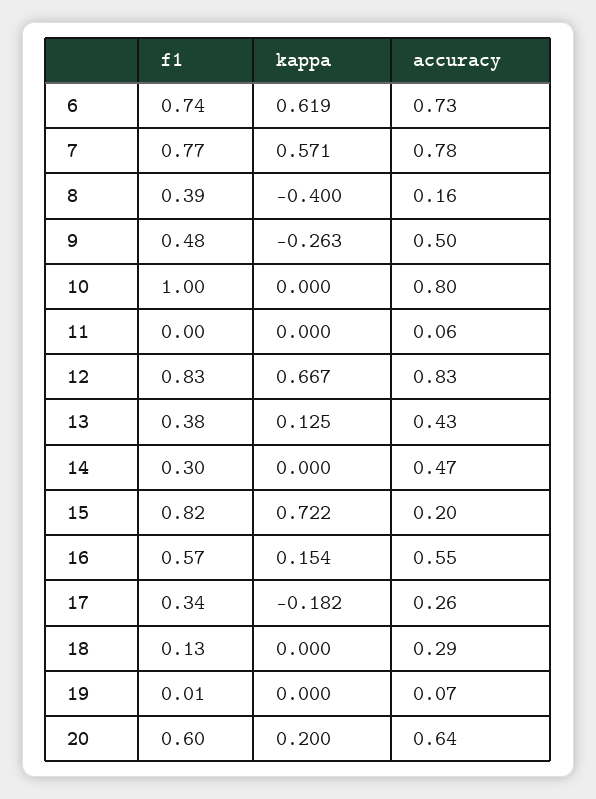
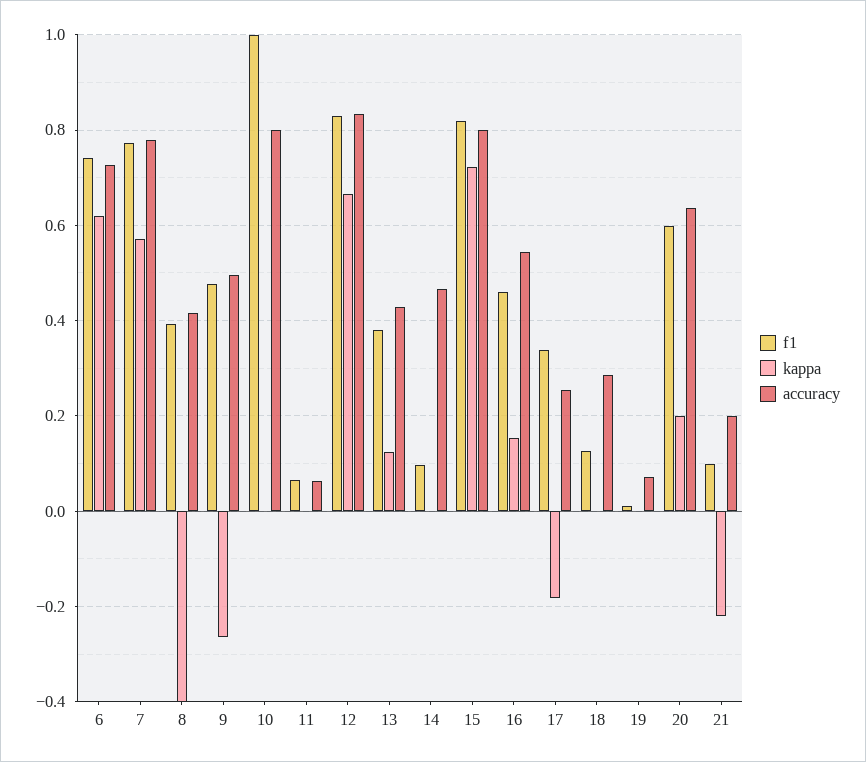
  {
    "f1": {
      "6": 0.74,
      "7": 0.77,
      "8": 0.39,
      "9": 0.48,
      "10": 1,
-     "11": 0,
+     "11": 0.06,
      "12": 0.83,
      "13": 0.38,
-     "14": 0.3,
+     "14": 0.1,
      "15": 0.82,
-     "16": 0.57,
+     "16": 0.46,
      "17": 0.34,
      "18": 0.13,
      "19": 0.01,
-     "20": 0.6
+     "20": 0.6,
+     "21": 0.1
    },
    "kappa": {
      "6": 0.619,
      "7": 0.571,
      "8": -0.4,
      "9": -0.263,
      "10": 0,
      "11": 0,
      "12": 0.667,
      "13": 0.125,
      "14": 0,
      "15": 0.722,
      "16": 0.154,
      "17": -0.182,
      "18": 0,
      "19": 0,
-     "20": 0.2
+     "20": 0.2,
+     "21": -0.22
    },
    "accuracy": {
      "6": 0.73,
      "7": 0.78,
-     "8": 0.16,
+     "8": 0.42,
      "9": 0.5,
      "10": 0.8,
      "11": 0.06,
      "12": 0.83,
      "13": 0.43,
      "14": 0.47,
-     "15": 0.2,
+     "15": 0.8,
      "16": 0.55,
      "17": 0.26,
      "18": 0.29,
      "19": 0.07,
-     "20": 0.64
+     "20": 0.64,
+     "21": 0.2
    }
  }

